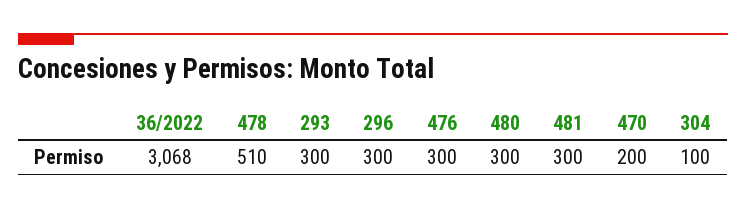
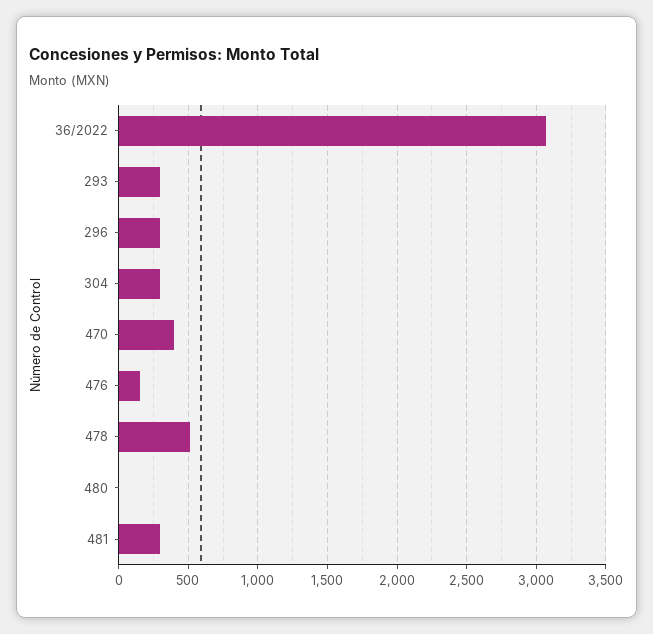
  {
    "36/2022": 3068,
    "478": 510,
    "293": 300,
    "296": 300,
-   "476": 300,
+   "476": 150,
-   "480": 300,
+   "480": 0,
    "481": 300,
-   "470": 200,
+   "470": 400,
-   "304": 100
+   "304": 300
  }

